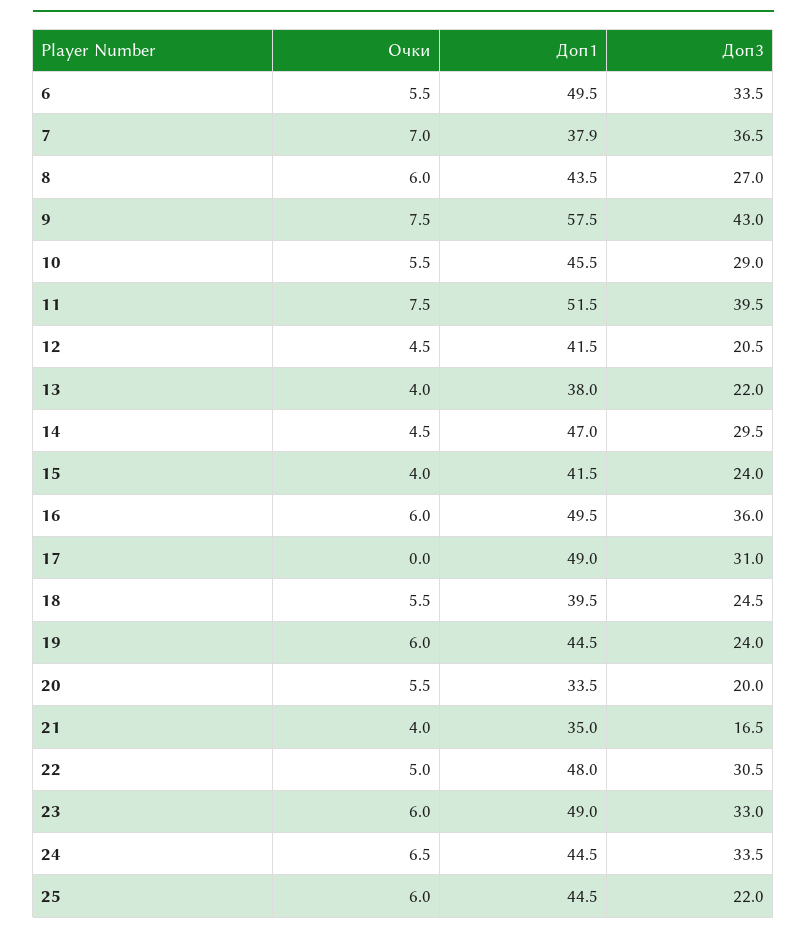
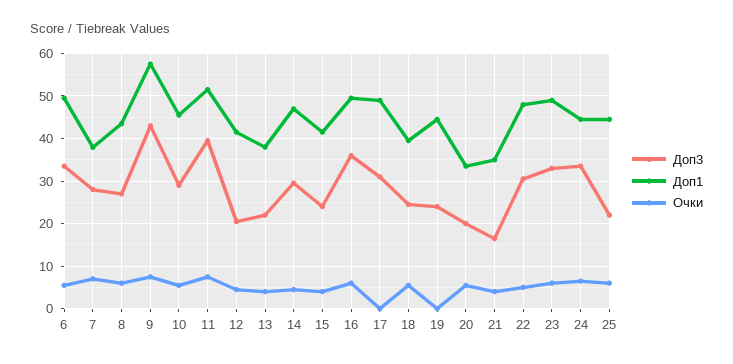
  {
    "Очки": {
      "6": 5.5,
      "7": 7,
      "8": 6,
      "9": 7.5,
      "10": 5.5,
      "11": 7.5,
      "12": 4.5,
      "13": 4,
      "14": 4.5,
      "15": 4,
      "16": 6,
      "17": 0,
      "18": 5.5,
-     "19": 6,
+     "19": 0,
      "20": 5.5,
      "21": 4,
      "22": 5,
      "23": 6,
      "24": 6.5,
      "25": 6
    },
    "Доп1": {
      "6": 49.5,
      "7": 37.9,
      "8": 43.5,
      "9": 57.5,
      "10": 45.5,
      "11": 51.5,
      "12": 41.5,
      "13": 38,
      "14": 47,
      "15": 41.5,
      "16": 49.5,
      "17": 49,
      "18": 39.5,
      "19": 44.5,
      "20": 33.5,
      "21": 35,
      "22": 48,
      "23": 49,
      "24": 44.5,
      "25": 44.5
    },
    "Доп3": {
      "6": 33.5,
-     "7": 36.5,
+     "7": 28,
      "8": 27,
      "9": 43,
      "10": 29,
      "11": 39.5,
      "12": 20.5,
      "13": 22,
      "14": 29.5,
      "15": 24,
      "16": 36,
      "17": 31,
      "18": 24.5,
      "19": 24,
      "20": 20,
      "21": 16.5,
      "22": 30.5,
      "23": 33,
      "24": 33.5,
      "25": 22
    }
  }

